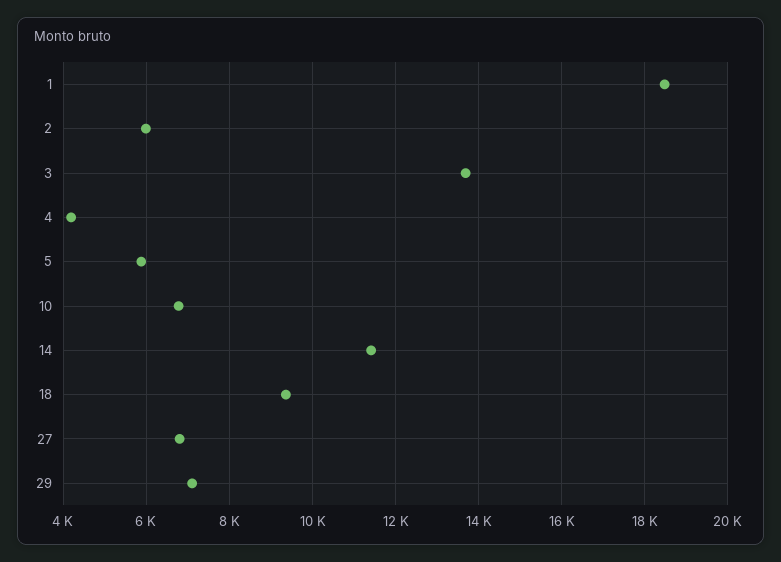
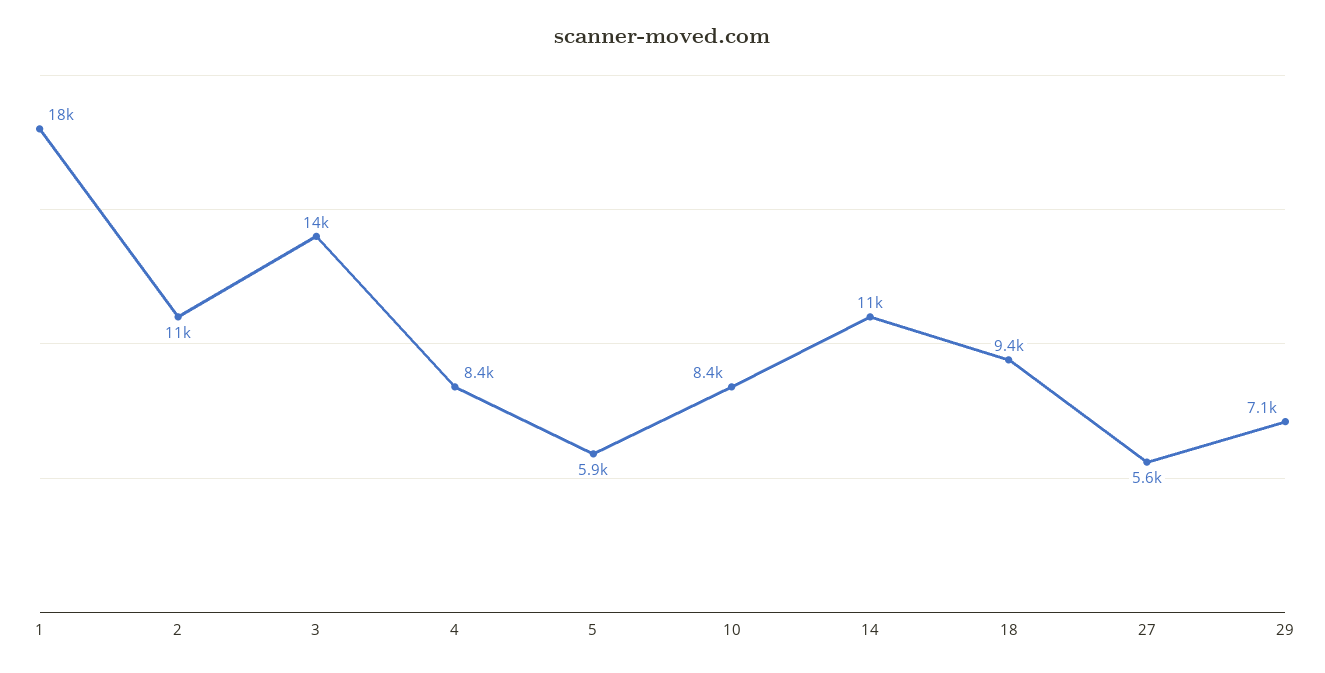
  {
    "1": 18000,
-   "2": 6000,
+   "2": 11000,
    "3": 14000,
-   "4": 4200,
+   "4": 8400,
    "5": 5900,
-   "10": 6800,
+   "10": 8400,
    "14": 11000,
    "18": 9400,
-   "27": 6800,
+   "27": 5600,
    "29": 7100
  }

